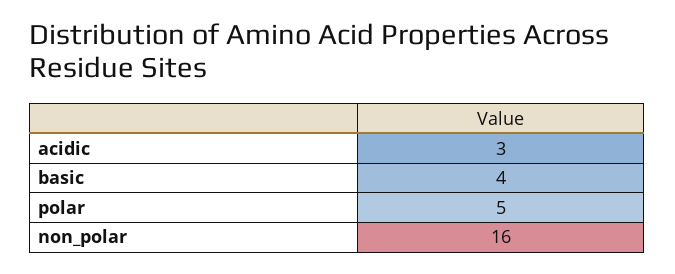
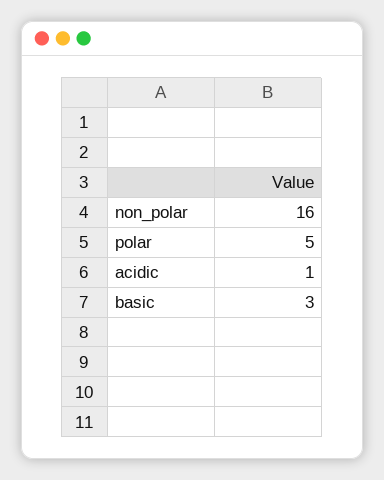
  {
-   "acidic": 3,
+   "acidic": 1,
-   "basic": 4,
+   "basic": 3,
    "polar": 5,
    "non_polar": 16
  }

